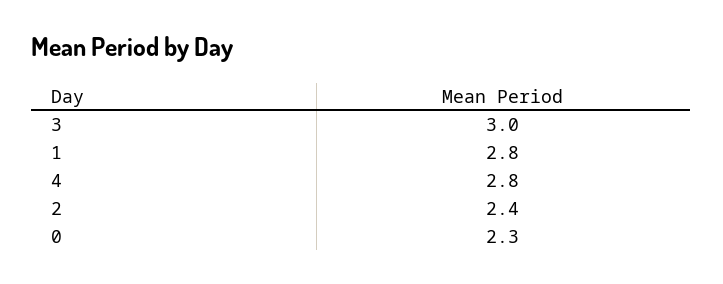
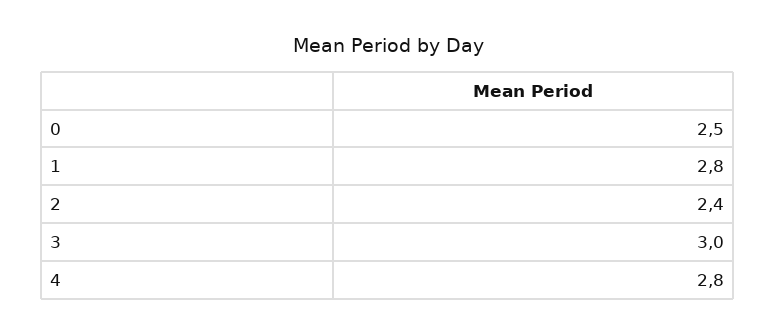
  {
    "3": 3,
    "1": 2.8,
    "4": 2.8,
    "2": 2.4,
-   "0": 2.3
+   "0": 2.5
  }

